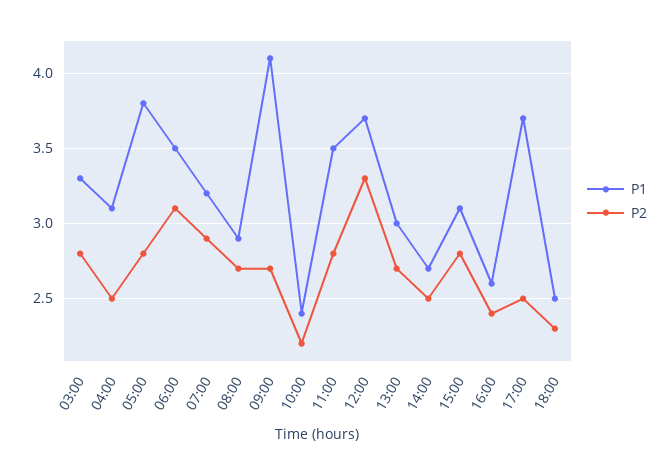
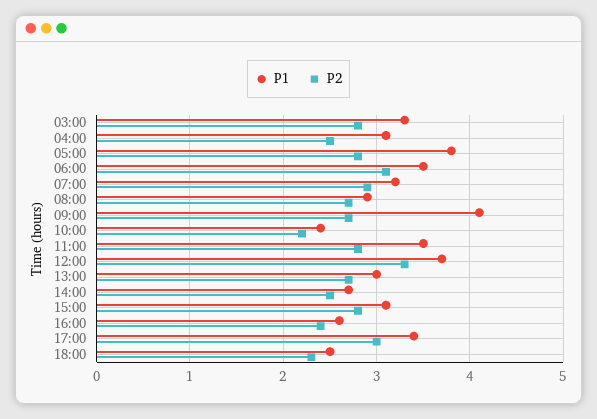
  {
    "P1": {
      "03:00": 3.3,
      "04:00": 3.1,
      "05:00": 3.8,
      "06:00": 3.5,
      "07:00": 3.2,
      "08:00": 2.9,
      "09:00": 4.1,
      "10:00": 2.4,
      "11:00": 3.5,
      "12:00": 3.7,
      "13:00": 3,
      "14:00": 2.7,
      "15:00": 3.1,
      "16:00": 2.6,
-     "17:00": 3.7,
+     "17:00": 3.4,
      "18:00": 2.5
    },
    "P2": {
      "03:00": 2.8,
      "04:00": 2.5,
      "05:00": 2.8,
      "06:00": 3.1,
      "07:00": 2.9,
      "08:00": 2.7,
      "09:00": 2.7,
      "10:00": 2.2,
      "11:00": 2.8,
      "12:00": 3.3,
      "13:00": 2.7,
      "14:00": 2.5,
      "15:00": 2.8,
      "16:00": 2.4,
-     "17:00": 2.5,
+     "17:00": 3,
      "18:00": 2.3
    }
  }

